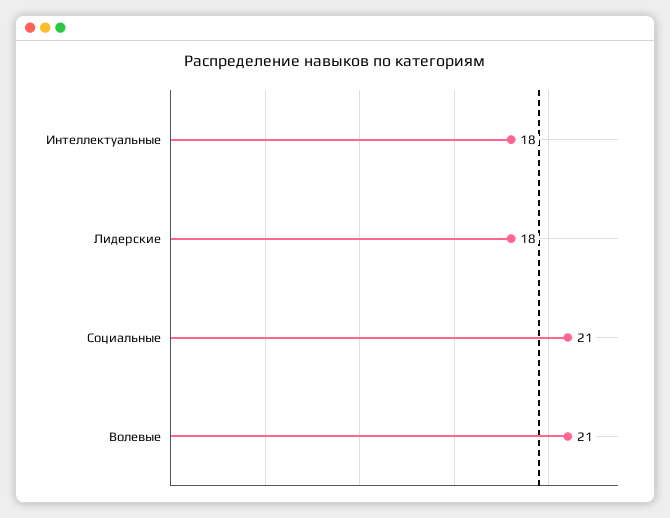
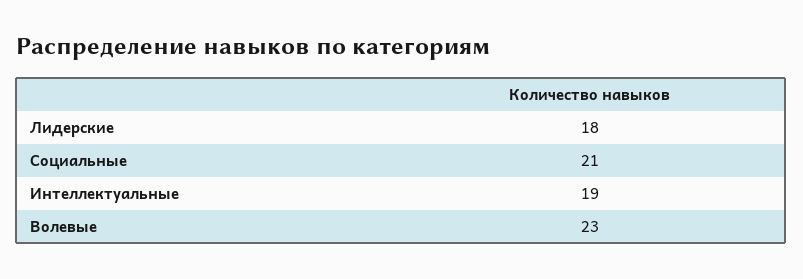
  {
-   "Интеллектуальные": 18,
+   "Интеллектуальные": 19,
    "Лидерские": 18,
    "Социальные": 21,
-   "Волевые": 21
+   "Волевые": 23
  }

